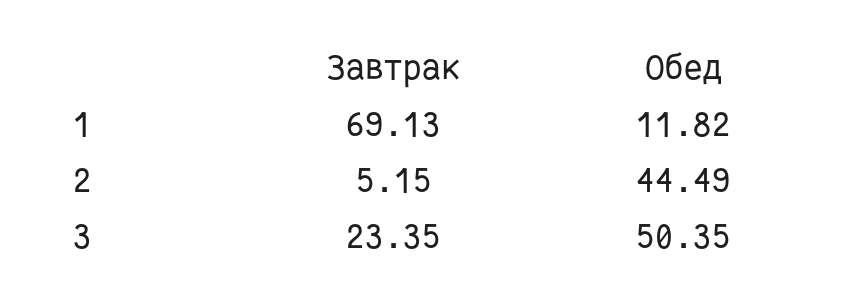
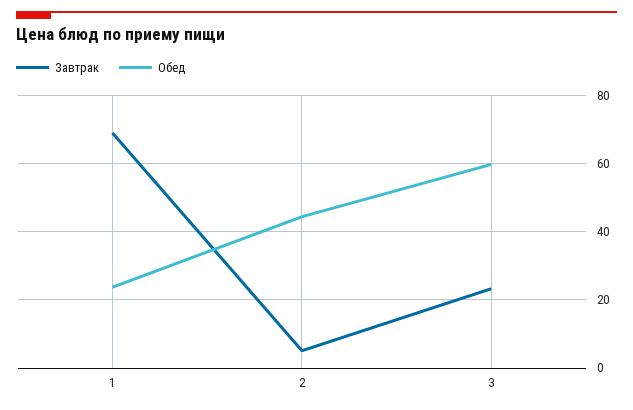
  {
    "Завтрак": {
      "1": 69.13,
      "2": 5.15,
      "3": 23.35
    },
    "Обед": {
-     "1": 11.82,
+     "1": 24,
      "2": 44.49,
-     "3": 50.35
+     "3": 60
    }
  }

